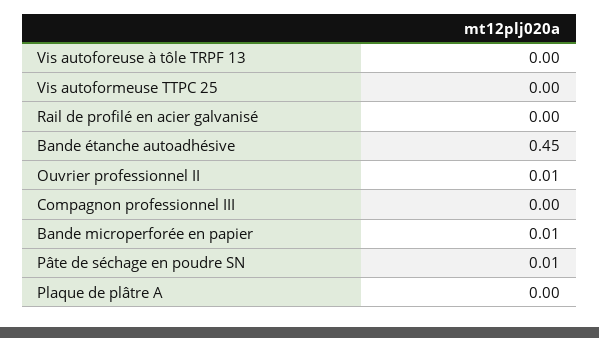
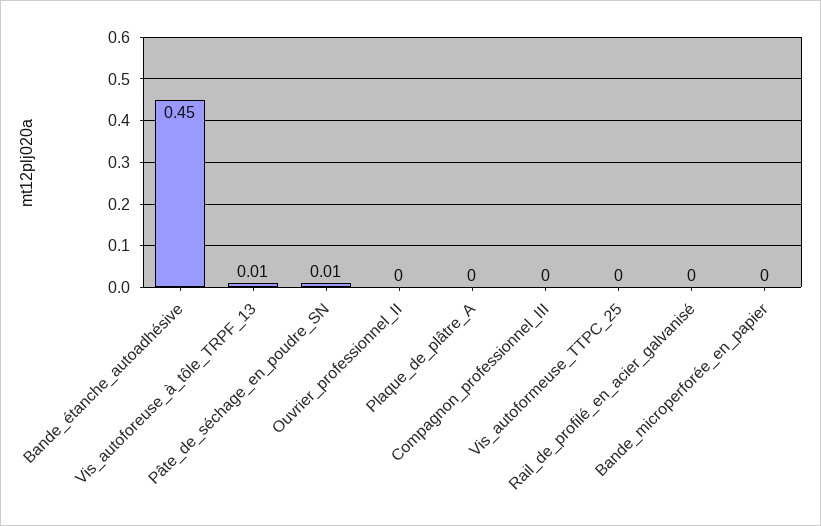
  {
-   "Vis autoforeuse à tôle TRPF 13": 0,
+   "Vis autoforeuse à tôle TRPF 13": 0.01,
    "Vis autoformeuse TTPC 25": 0,
    "Rail de profilé en acier galvanisé": 0,
    "Bande étanche autoadhésive": 0.45,
-   "Ouvrier professionnel II": 0.01,
+   "Ouvrier professionnel II": 0,
    "Compagnon professionnel III": 0,
-   "Bande microperforée en papier": 0.01,
+   "Bande microperforée en papier": 0,
    "Pâte de séchage en poudre SN": 0.01,
    "Plaque de plâtre A": 0
  }

